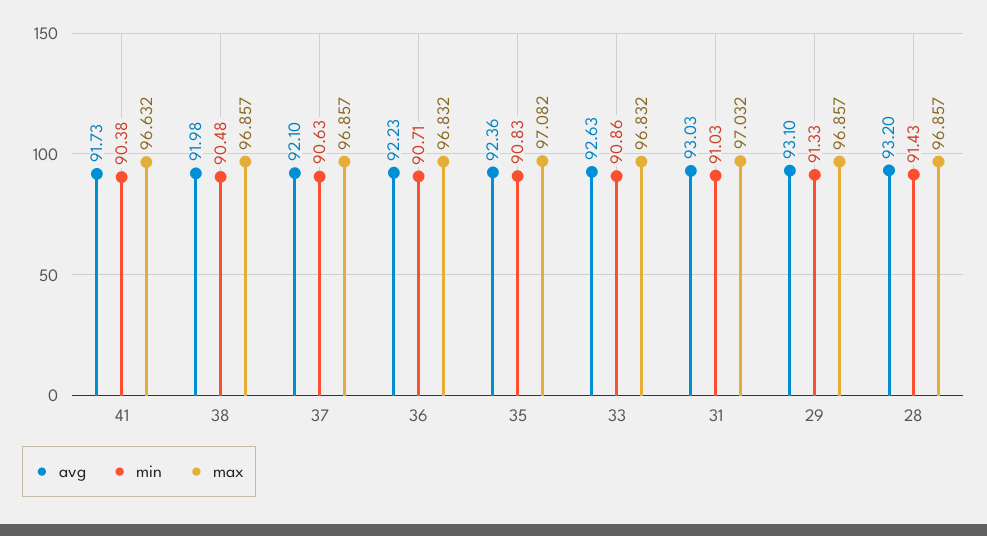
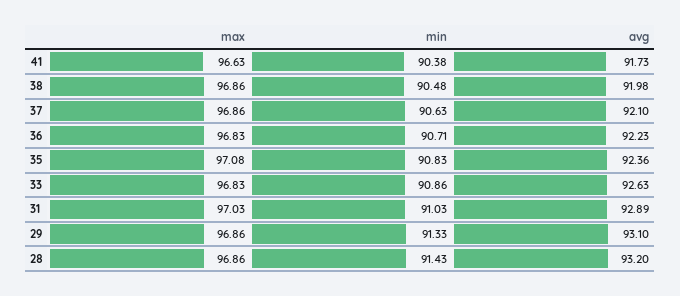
  {
    "avg": {
      "41": 91.73,
      "38": 91.98,
      "37": 92.1,
      "36": 92.23,
      "35": 92.36,
      "33": 92.63,
-     "31": 93.03,
+     "31": 92.89,
      "29": 93.1,
      "28": 93.2
    },
    "min": {
      "41": 90.38,
      "38": 90.48,
      "37": 90.63,
      "36": 90.71,
      "35": 90.83,
      "33": 90.86,
      "31": 91.03,
      "29": 91.33,
      "28": 91.43
    },
    "max": {
      "41": 96.632,
      "38": 96.857,
      "37": 96.857,
      "36": 96.832,
      "35": 97.082,
      "33": 96.832,
      "31": 97.032,
      "29": 96.857,
      "28": 96.857
    }
  }

